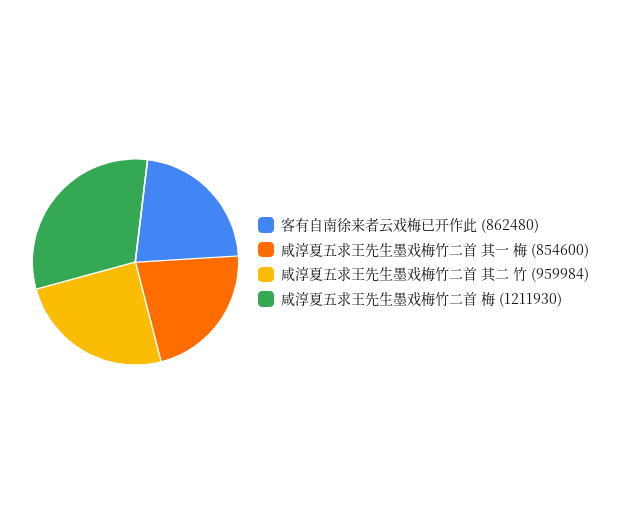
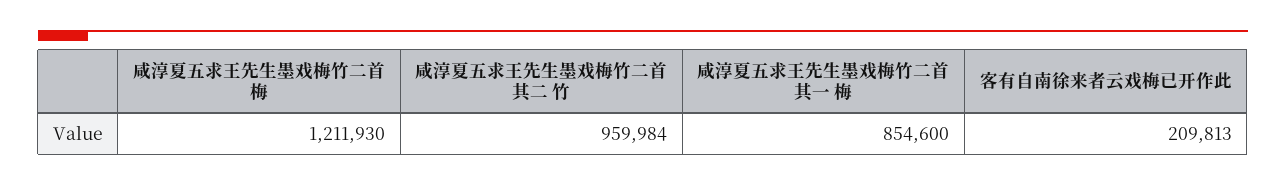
  {
-   "客有自南徐来者云戏梅已开作此": 862480,
+   "客有自南徐来者云戏梅已开作此": 209813,
    "咸淳夏五求王先生墨戏梅竹二首 其一 梅": 854600,
    "咸淳夏五求王先生墨戏梅竹二首 其二 竹": 959984,
    "咸淳夏五求王先生墨戏梅竹二首 梅": 1211930
  }

